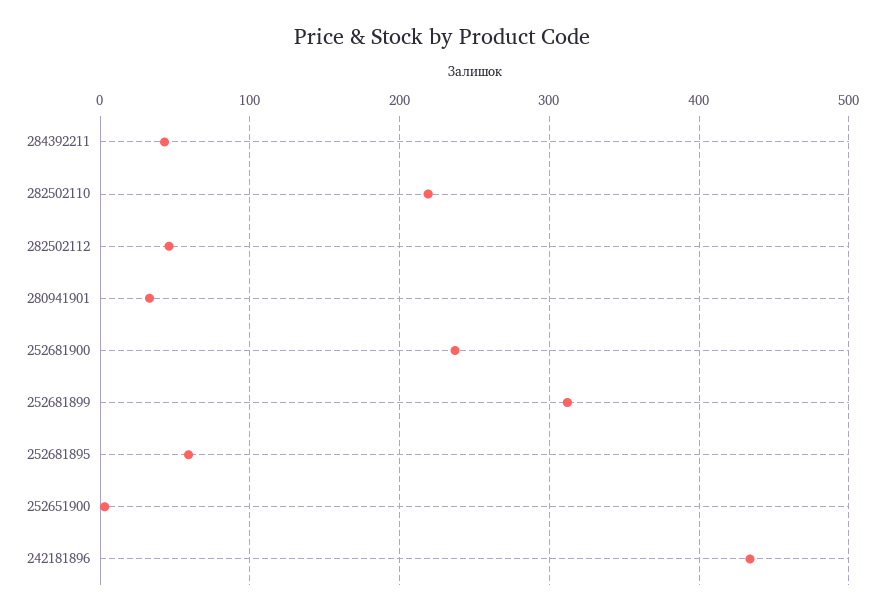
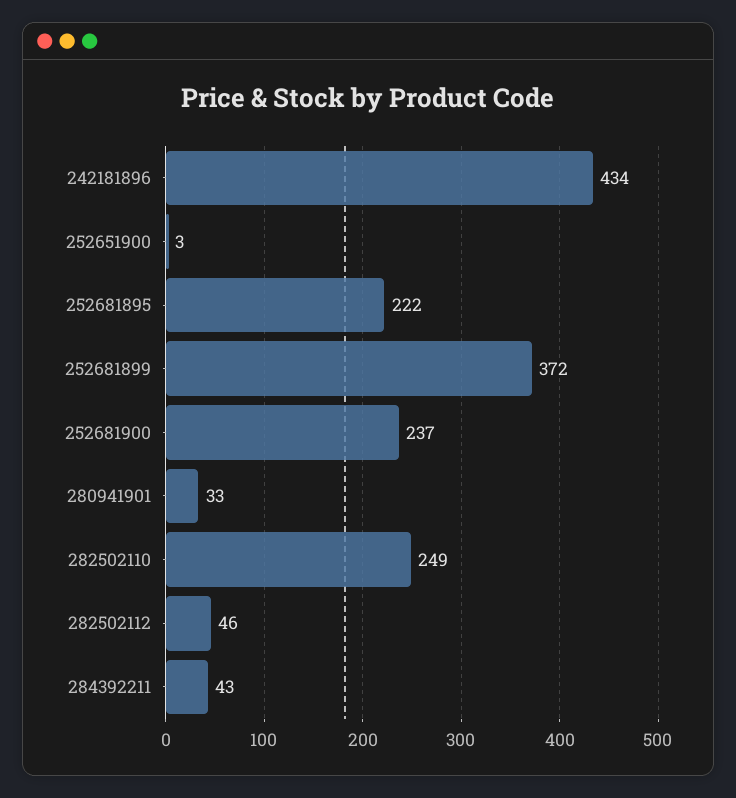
  {
    "284392211": 43,
-   "282502110": 220,
+   "282502110": 249,
    "282502112": 46,
    "280941901": 33,
    "252681900": 237,
-   "252681899": 310,
+   "252681899": 372,
-   "252681895": 60,
+   "252681895": 222,
    "252651900": 3,
    "242181896": 434
  }

